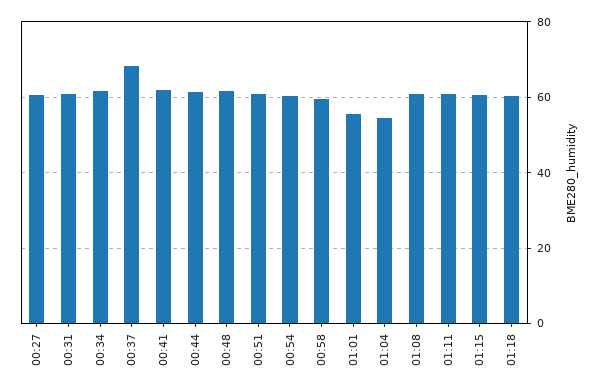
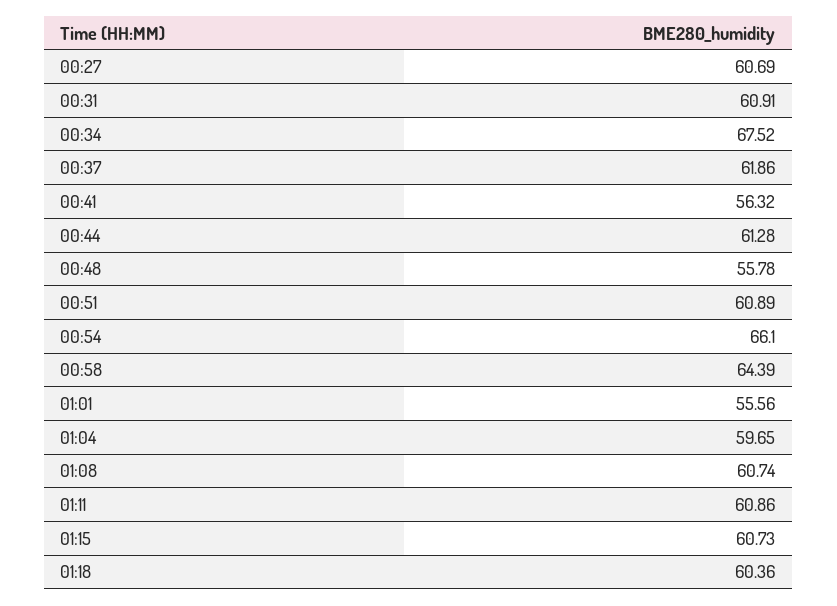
  {
    "00:27": 60.69,
    "00:31": 60.91,
-   "00:34": 62,
+   "00:34": 67.52,
-   "00:37": 68,
+   "00:37": 61.86,
-   "00:41": 62,
+   "00:41": 56.32,
    "00:44": 61.28,
-   "00:48": 62,
+   "00:48": 55.78,
    "00:51": 60.89,
-   "00:54": 60,
+   "00:54": 66.1,
-   "00:58": 60,
+   "00:58": 64.39,
    "01:01": 55.56,
-   "01:04": 54,
+   "01:04": 59.65,
    "01:08": 60.74,
    "01:11": 60.86,
    "01:15": 60.73,
    "01:18": 60.36
  }

